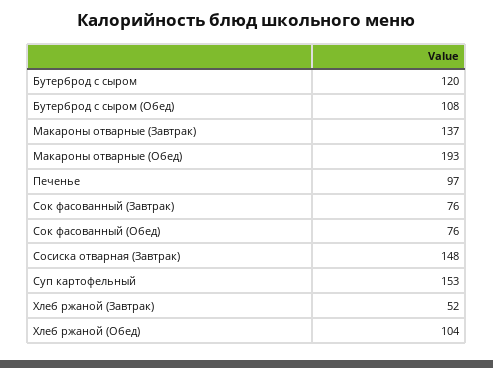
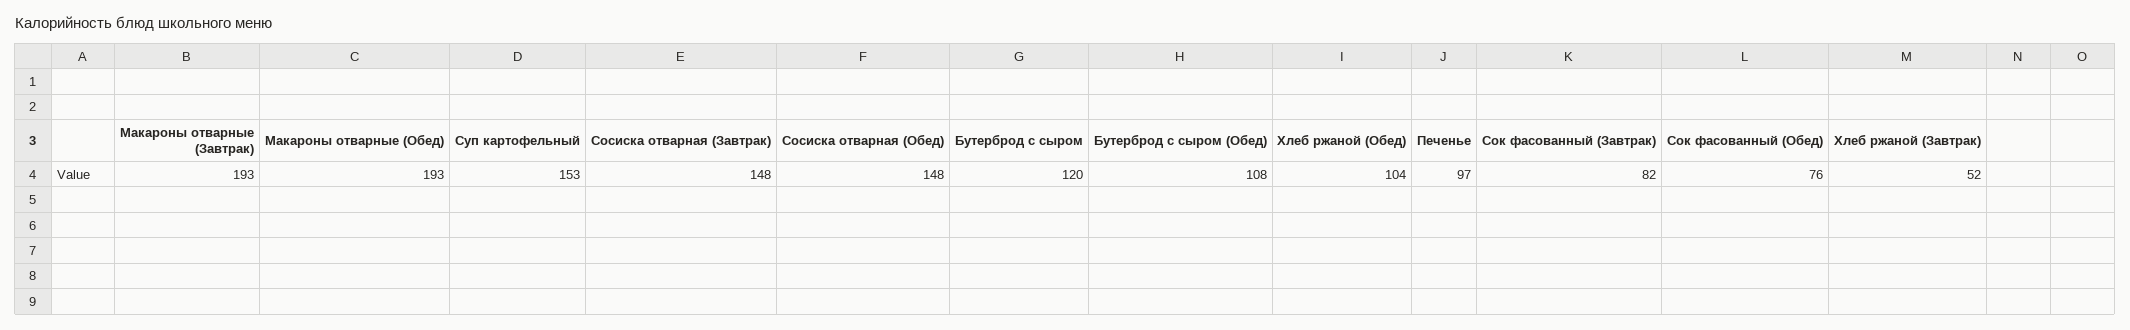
  {
    "Бутерброд с сыром": 120,
    "Бутерброд с сыром (Обед)": 108,
-   "Макароны отварные (Завтрак)": 137,
+   "Макароны отварные (Завтрак)": 193,
    "Макароны отварные (Обед)": 193,
    "Печенье": 97,
-   "Сок фасованный (Завтрак)": 76,
+   "Сок фасованный (Завтрак)": 82,
    "Сок фасованный (Обед)": 76,
    "Сосиска отварная (Завтрак)": 148,
    "Суп картофельный": 153,
    "Хлеб ржаной (Завтрак)": 52,
-   "Хлеб ржаной (Обед)": 104
+   "Хлеб ржаной (Обед)": 104,
+   "Сосиска отварная (Обед)": 148
  }

